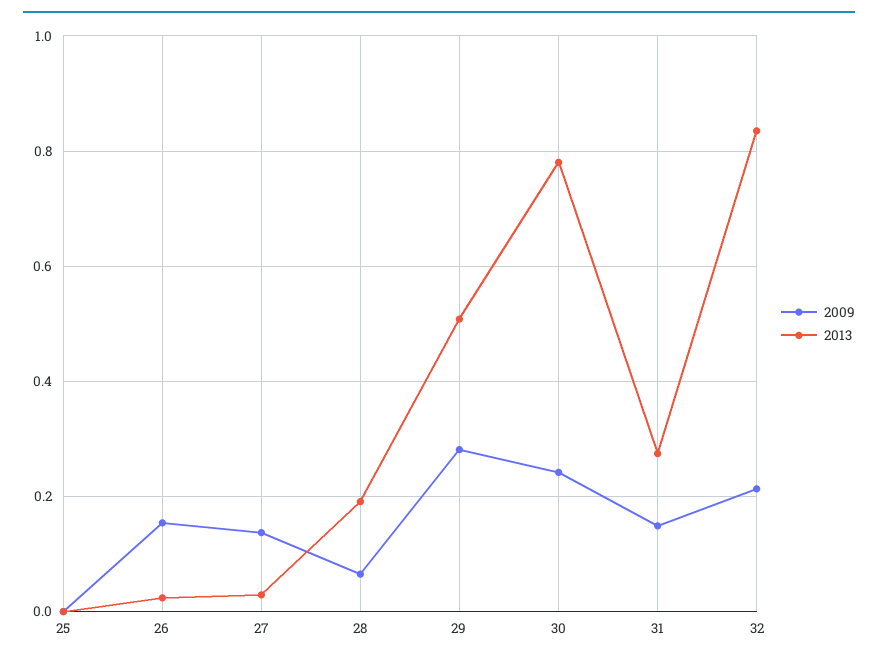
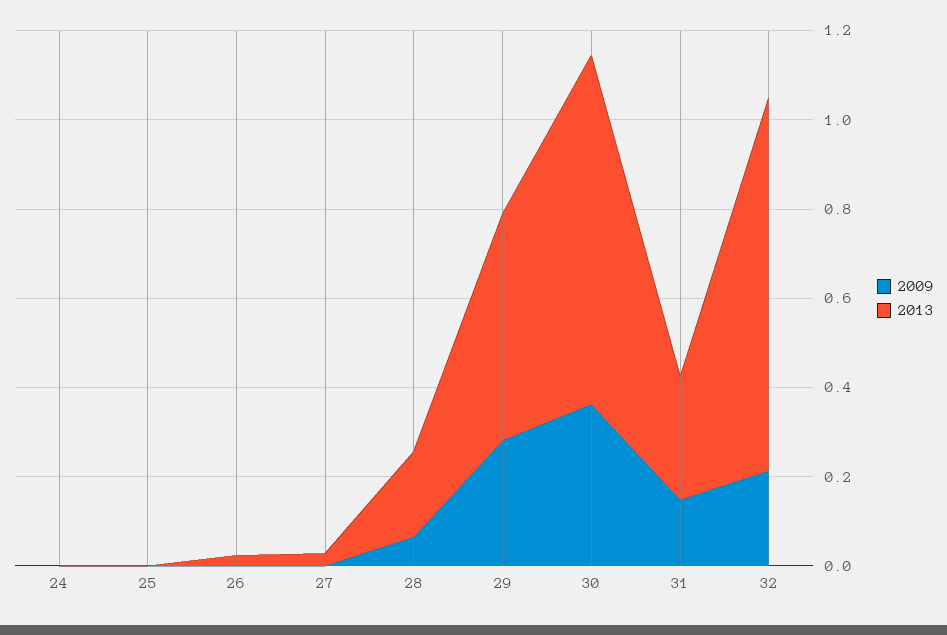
  {
    "2009": {
      "25": 0,
-     "26": 0.16,
+     "26": 0,
-     "27": 0.14,
+     "27": 0,
      "28": 0.06,
      "29": 0.28,
-     "30": 0.24,
+     "30": 0.35,
      "31": 0.14,
-     "32": 0.22
+     "32": 0.22,
+     "24": 0
    },
    "2013": {
      "25": 0,
      "26": 0.02,
      "27": 0.02,
      "28": 0.2,
      "29": 0.5,
      "30": 0.78,
      "31": 0.28,
-     "32": 0.84
+     "32": 0.84,
+     "24": 0
    }
  }

